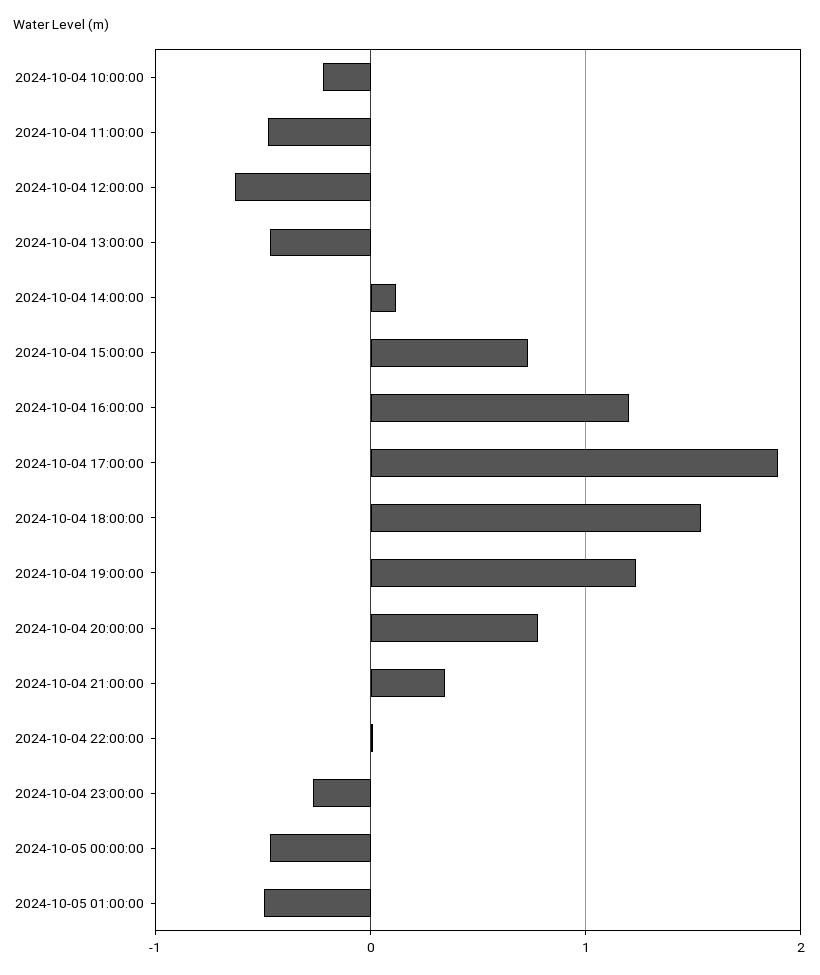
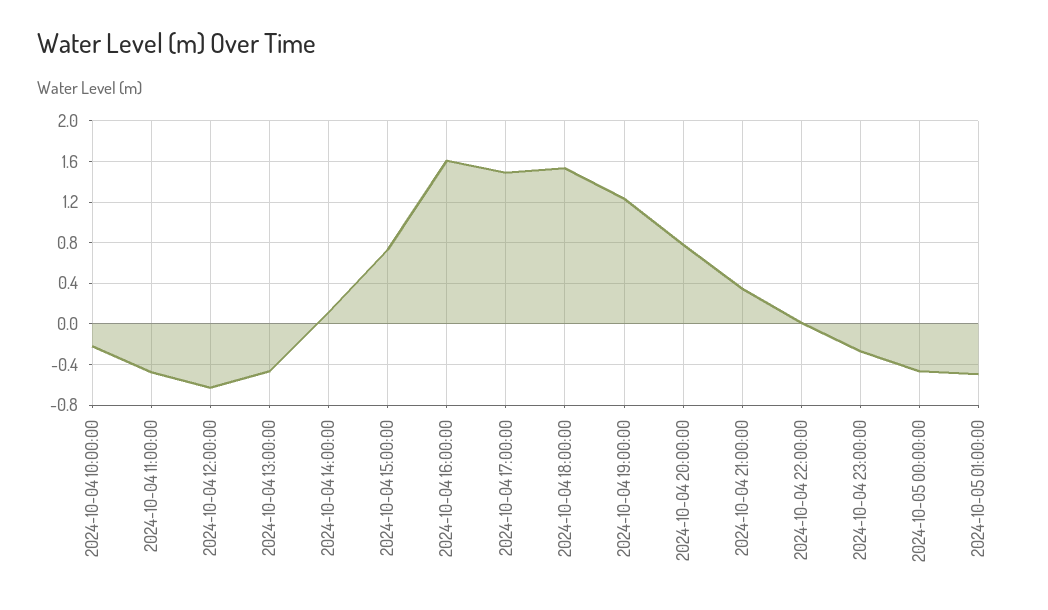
  {
    "2024-10-04 10:00:00": -0.2,
    "2024-10-04 11:00:00": -0.5,
    "2024-10-04 12:00:00": -0.6,
    "2024-10-04 13:00:00": -0.5,
    "2024-10-04 14:00:00": 0.1,
    "2024-10-04 15:00:00": 0.7,
-   "2024-10-04 16:00:00": 1.2,
+   "2024-10-04 16:00:00": 1.6,
-   "2024-10-04 17:00:00": 1.9,
+   "2024-10-04 17:00:00": 1.5,
    "2024-10-04 18:00:00": 1.5,
    "2024-10-04 19:00:00": 1.2,
    "2024-10-04 20:00:00": 0.8,
    "2024-10-04 21:00:00": 0.3,
    "2024-10-04 22:00:00": 0,
    "2024-10-04 23:00:00": -0.3,
    "2024-10-05 00:00:00": -0.5,
    "2024-10-05 01:00:00": -0.5
  }

